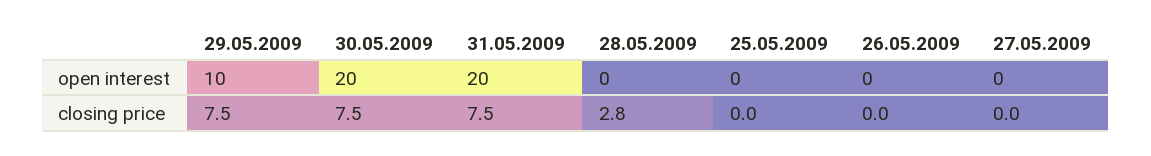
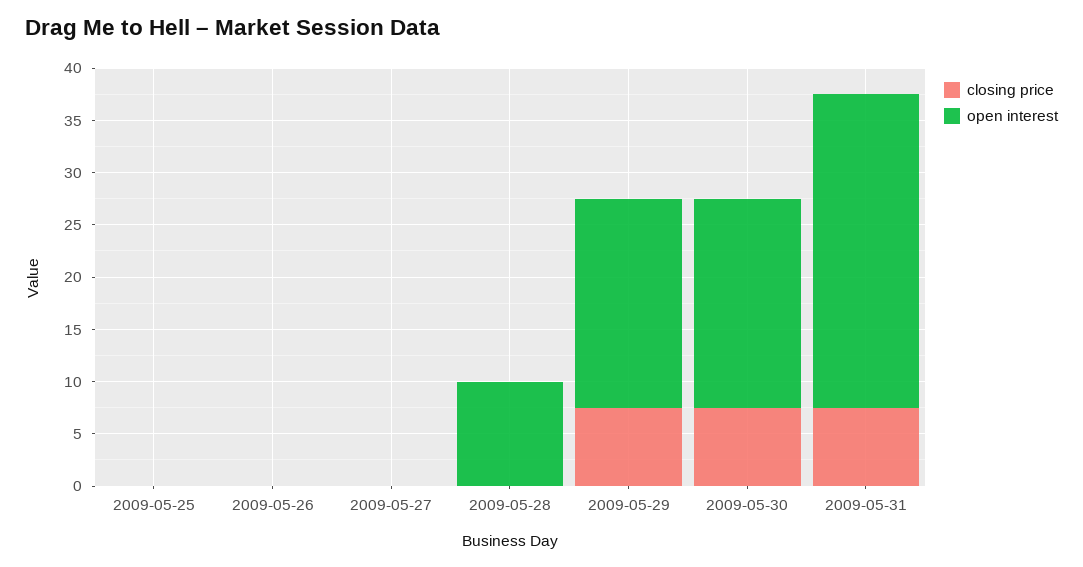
  {
    "open interest": {
-     "29.05.2009": 10,
+     "29.05.2009": 20,
      "30.05.2009": 20,
-     "31.05.2009": 20,
+     "31.05.2009": 30,
-     "28.05.2009": 0,
+     "28.05.2009": 10,
      "25.05.2009": 0,
      "26.05.2009": 0,
      "27.05.2009": 0
    },
    "closing price": {
      "29.05.2009": 7.5,
      "30.05.2009": 7.5,
      "31.05.2009": 7.5,
-     "28.05.2009": 2.8,
+     "28.05.2009": 0,
      "25.05.2009": 0,
      "26.05.2009": 0,
      "27.05.2009": 0
    }
  }

